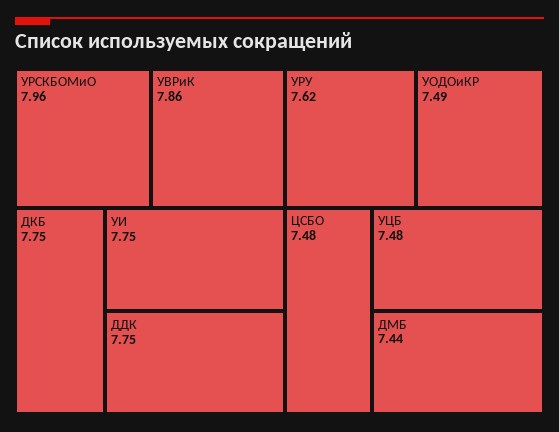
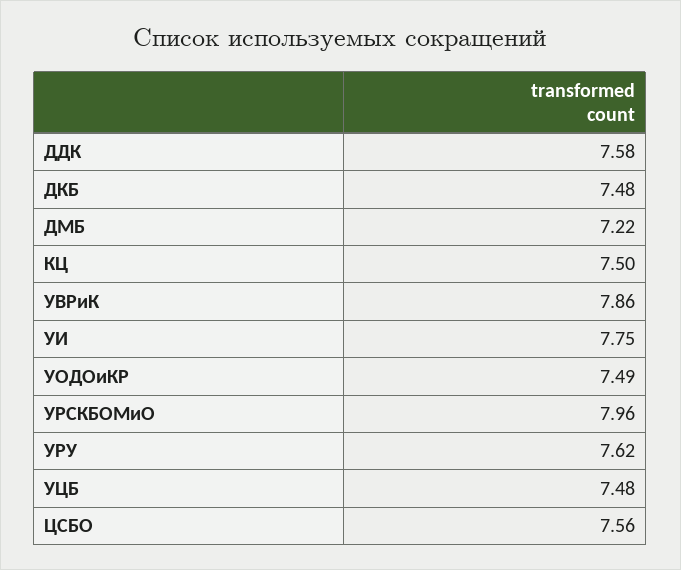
  {
    "УРСКБОМиО": 7.96,
    "УВРиК": 7.86,
-   "ДКБ": 7.75,
+   "ДКБ": 7.48,
    "УИ": 7.75,
-   "ДДК": 7.75,
+   "ДДК": 7.58,
    "УРУ": 7.62,
    "УОДОиКР": 7.49,
-   "ЦСБО": 7.48,
+   "ЦСБО": 7.56,
    "УЦБ": 7.48,
-   "ДМБ": 7.44
+   "ДМБ": 7.22,
+   "КЦ": 7.5
  }

